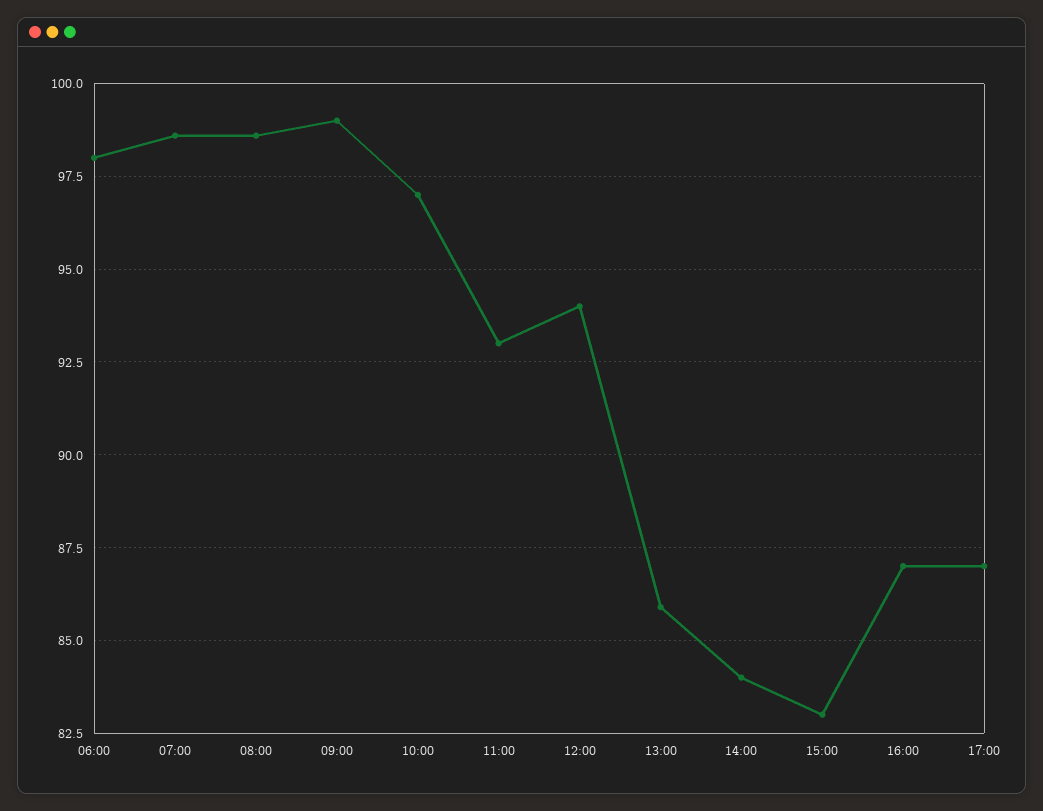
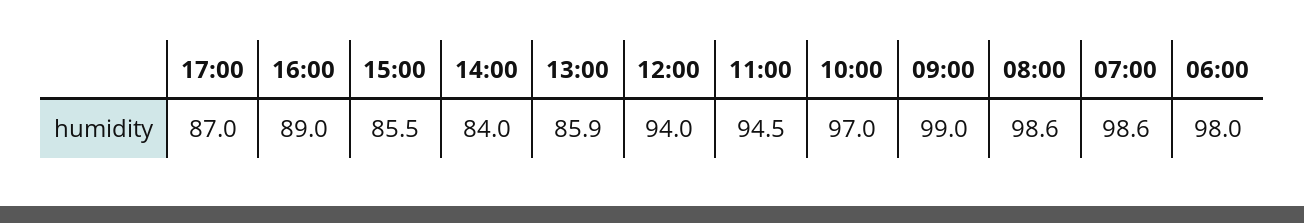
  {
    "06:00": 98,
    "07:00": 98.6,
    "08:00": 98.6,
    "09:00": 99,
    "10:00": 97,
-   "11:00": 93,
+   "11:00": 94.5,
    "12:00": 94,
    "13:00": 85.9,
    "14:00": 84,
-   "15:00": 83,
+   "15:00": 85.5,
-   "16:00": 87,
+   "16:00": 89,
    "17:00": 87
  }

